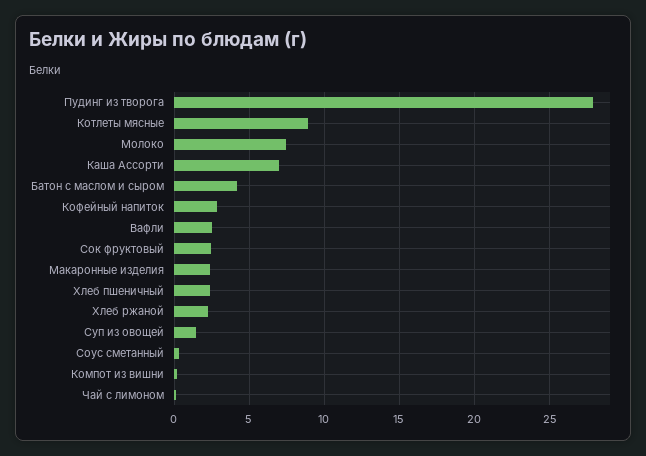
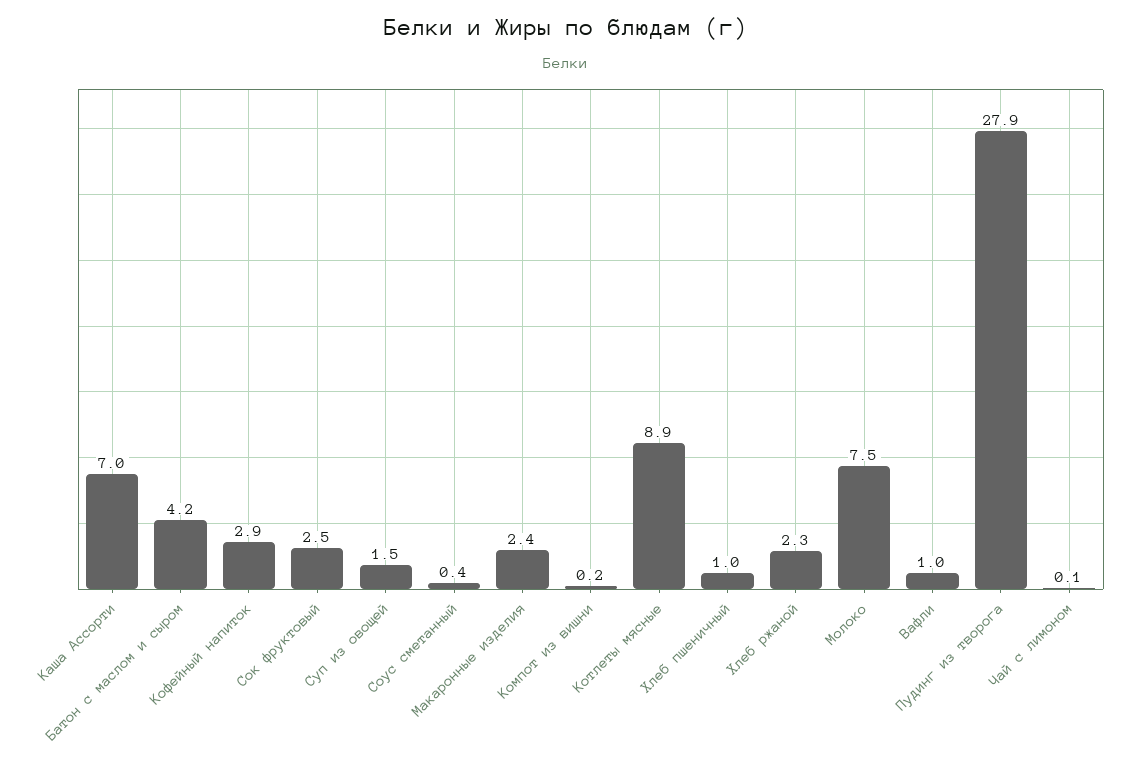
  {
    "Пудинг из творога": 27.9,
    "Котлеты мясные": 8.9,
    "Молоко": 7.5,
    "Каша Ассорти": 7,
    "Батон с маслом и сыром": 4.2,
    "Кофейный напиток": 2.9,
-   "Вафли": 2.5,
+   "Вафли": 1,
    "Сок фруктовый": 2.5,
    "Макаронные изделия": 2.4,
-   "Хлеб пшеничный": 2.5,
+   "Хлеб пшеничный": 1,
    "Хлеб ржаной": 2.3,
    "Суп из овощей": 1.5,
    "Соус сметанный": 0.4,
    "Компот из вишни": 0.2,
    "Чай с лимоном": 0.1
  }

